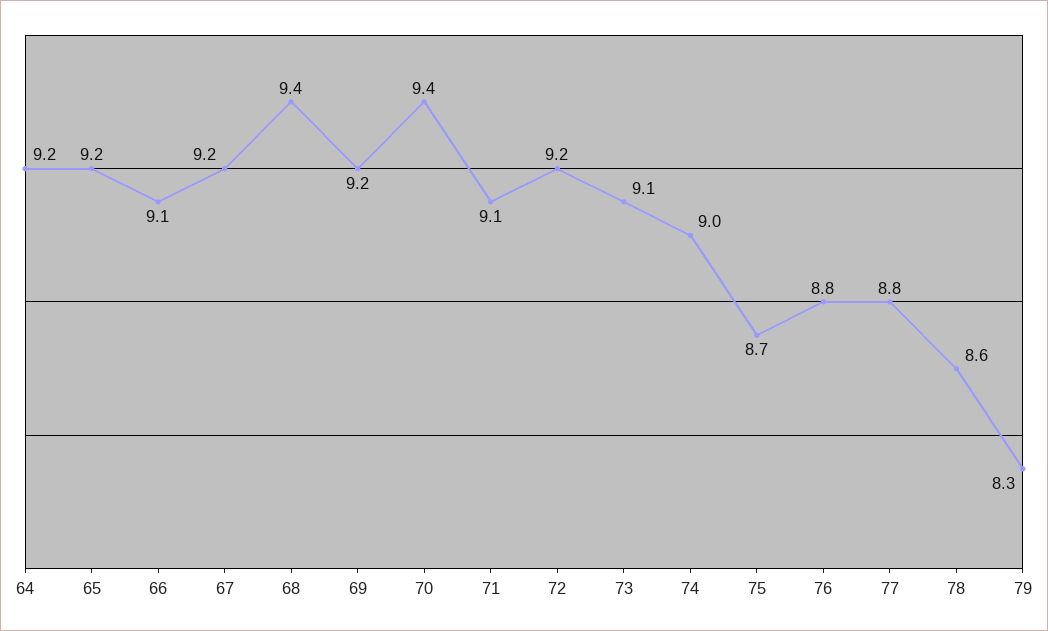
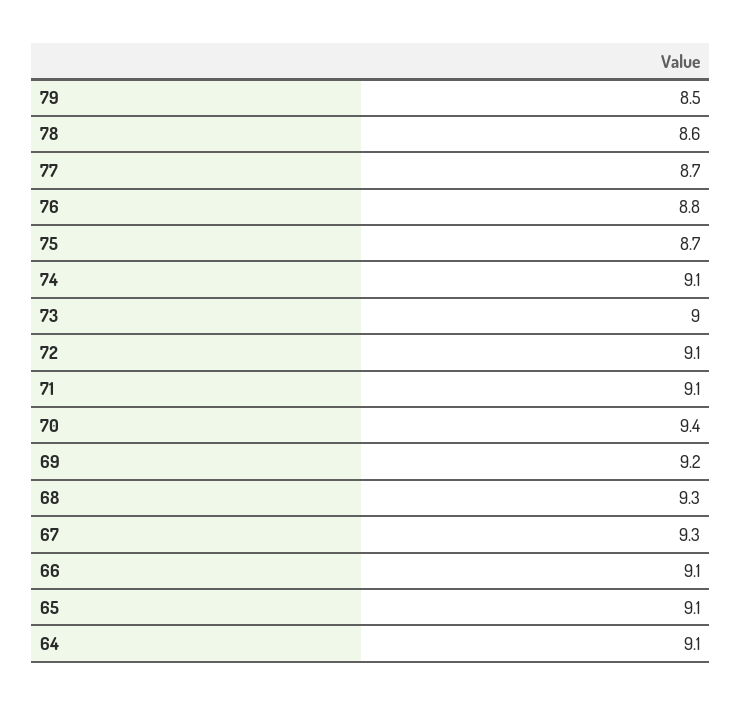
  {
-   "64": 9.2,
+   "64": 9.1,
-   "65": 9.2,
+   "65": 9.1,
    "66": 9.1,
-   "67": 9.2,
+   "67": 9.3,
-   "68": 9.4,
+   "68": 9.3,
    "69": 9.2,
    "70": 9.4,
    "71": 9.1,
-   "72": 9.2,
+   "72": 9.1,
-   "73": 9.1,
+   "73": 9,
-   "74": 9,
+   "74": 9.1,
    "75": 8.7,
    "76": 8.8,
-   "77": 8.8,
+   "77": 8.7,
    "78": 8.6,
-   "79": 8.3
+   "79": 8.5
  }

